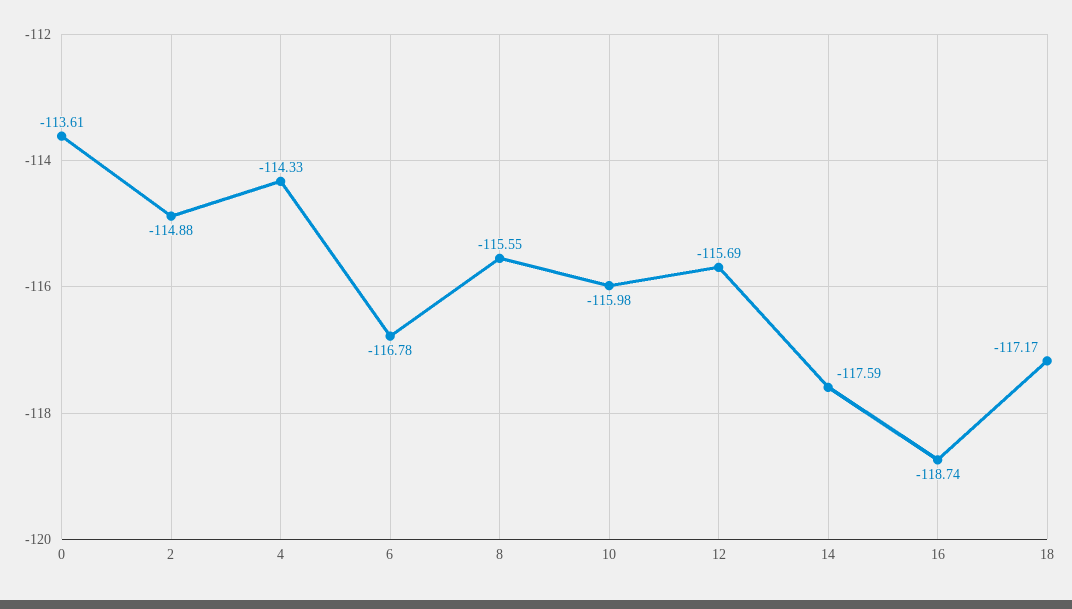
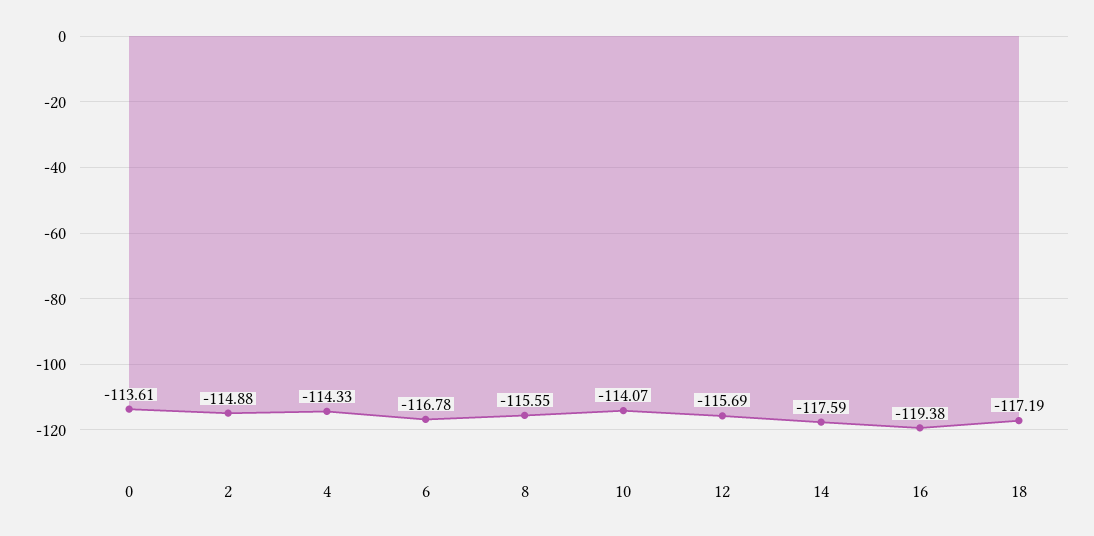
  {
    "0": -113.61,
    "2": -114.88,
    "4": -114.33,
    "6": -116.78,
    "8": -115.55,
-   "10": -115.98,
+   "10": -114.07,
    "12": -115.69,
    "14": -117.59,
-   "16": -118.74,
+   "16": -119.38,
-   "18": -117.17
+   "18": -117.19
  }

